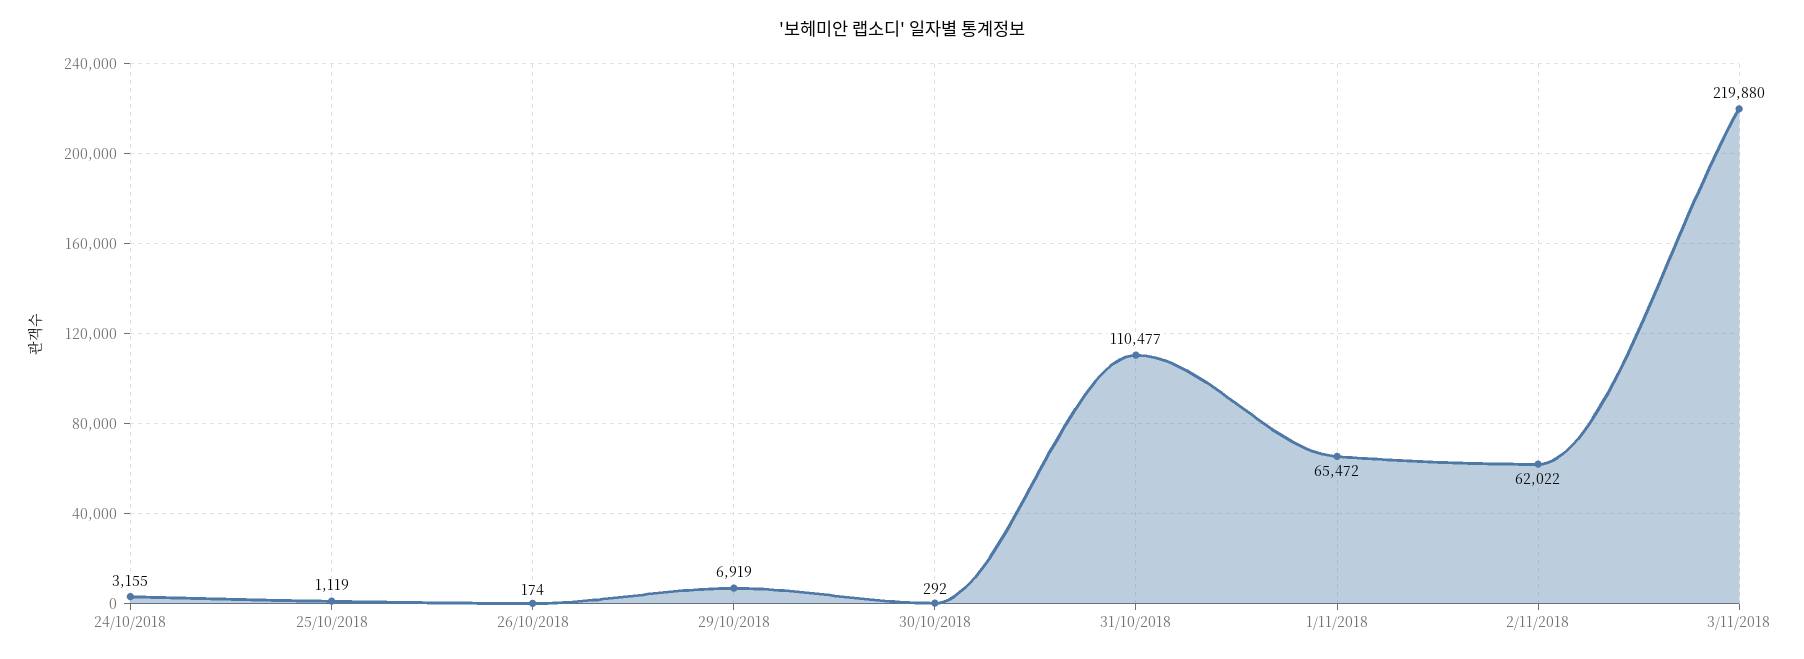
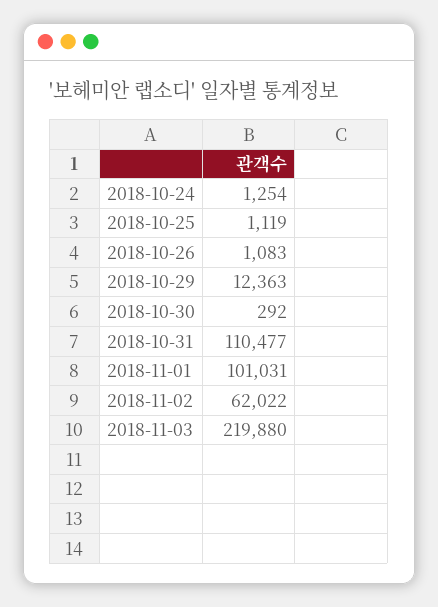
  {
-   "24/10/2018": 3155,
+   "24/10/2018": 1254,
    "25/10/2018": 1119,
-   "26/10/2018": 174,
+   "26/10/2018": 1083,
-   "29/10/2018": 6919,
+   "29/10/2018": 12363,
    "30/10/2018": 292,
    "31/10/2018": 110477,
-   "1/11/2018": 65472,
+   "1/11/2018": 101031,
    "2/11/2018": 62022,
    "3/11/2018": 219880
  }

